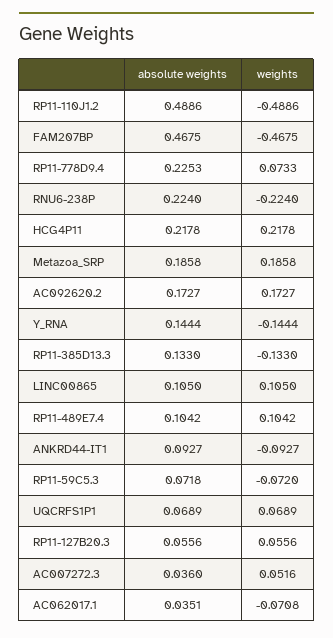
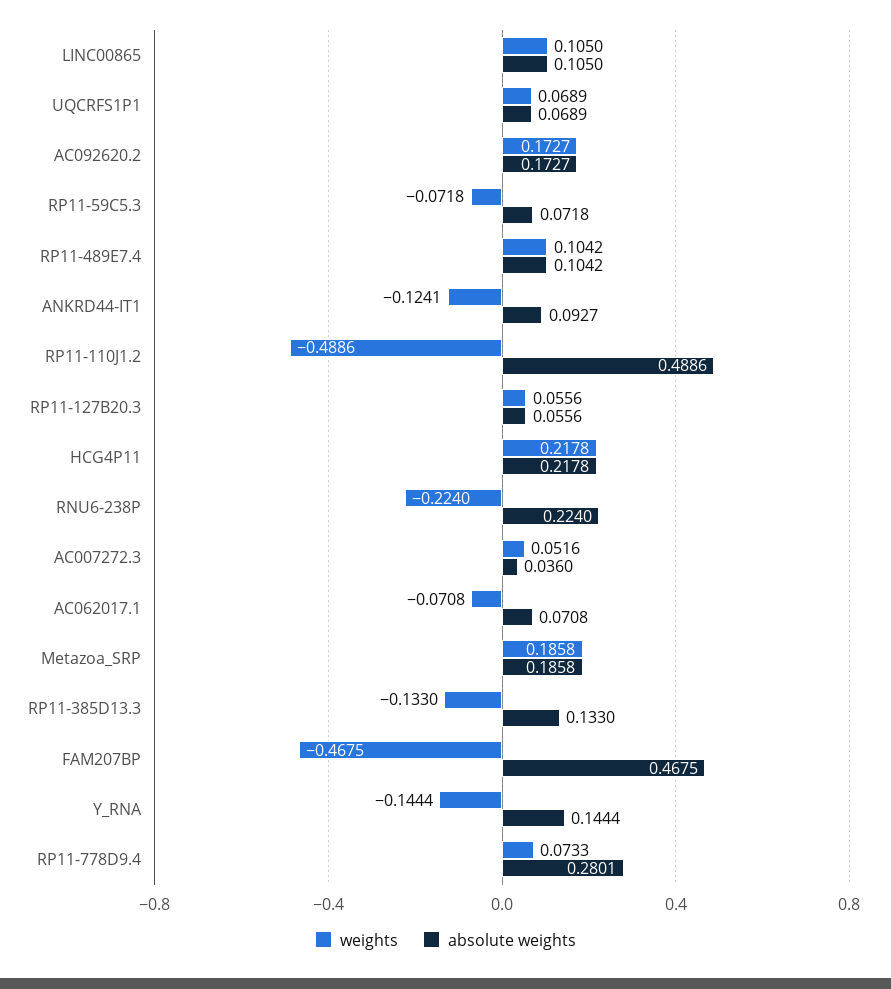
  {
    "absolute weights": {
      "RP11-110J1.2": 0.4886,
      "FAM207BP": 0.4675,
-     "RP11-778D9.4": 0.2253,
+     "RP11-778D9.4": 0.2801,
      "RNU6-238P": 0.224,
      "HCG4P11": 0.2178,
      "Metazoa_SRP": 0.1858,
      "AC092620.2": 0.1727,
      "Y_RNA": 0.1444,
      "RP11-385D13.3": 0.133,
      "LINC00865": 0.105,
      "RP11-489E7.4": 0.1042,
      "ANKRD44-IT1": 0.0927,
      "RP11-59C5.3": 0.0718,
      "UQCRFS1P1": 0.0689,
      "RP11-127B20.3": 0.0556,
      "AC007272.3": 0.036,
-     "AC062017.1": 0.0351
+     "AC062017.1": 0.0708
    },
    "weights": {
      "RP11-110J1.2": -0.4886,
      "FAM207BP": -0.4675,
      "RP11-778D9.4": 0.0733,
      "RNU6-238P": -0.224,
      "HCG4P11": 0.2178,
      "Metazoa_SRP": 0.1858,
      "AC092620.2": 0.1727,
      "Y_RNA": -0.1444,
      "RP11-385D13.3": -0.133,
      "LINC00865": 0.105,
      "RP11-489E7.4": 0.1042,
-     "ANKRD44-IT1": -0.0927,
+     "ANKRD44-IT1": -0.1241,
-     "RP11-59C5.3": -0.072,
+     "RP11-59C5.3": -0.0718,
      "UQCRFS1P1": 0.0689,
      "RP11-127B20.3": 0.0556,
      "AC007272.3": 0.0516,
      "AC062017.1": -0.0708
    }
  }

